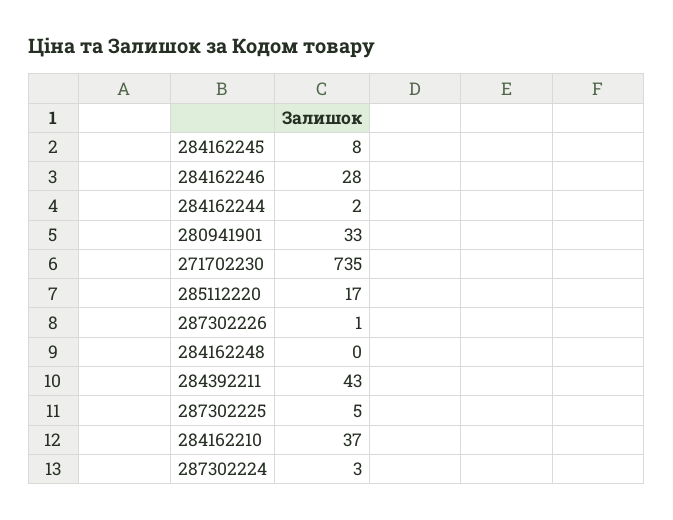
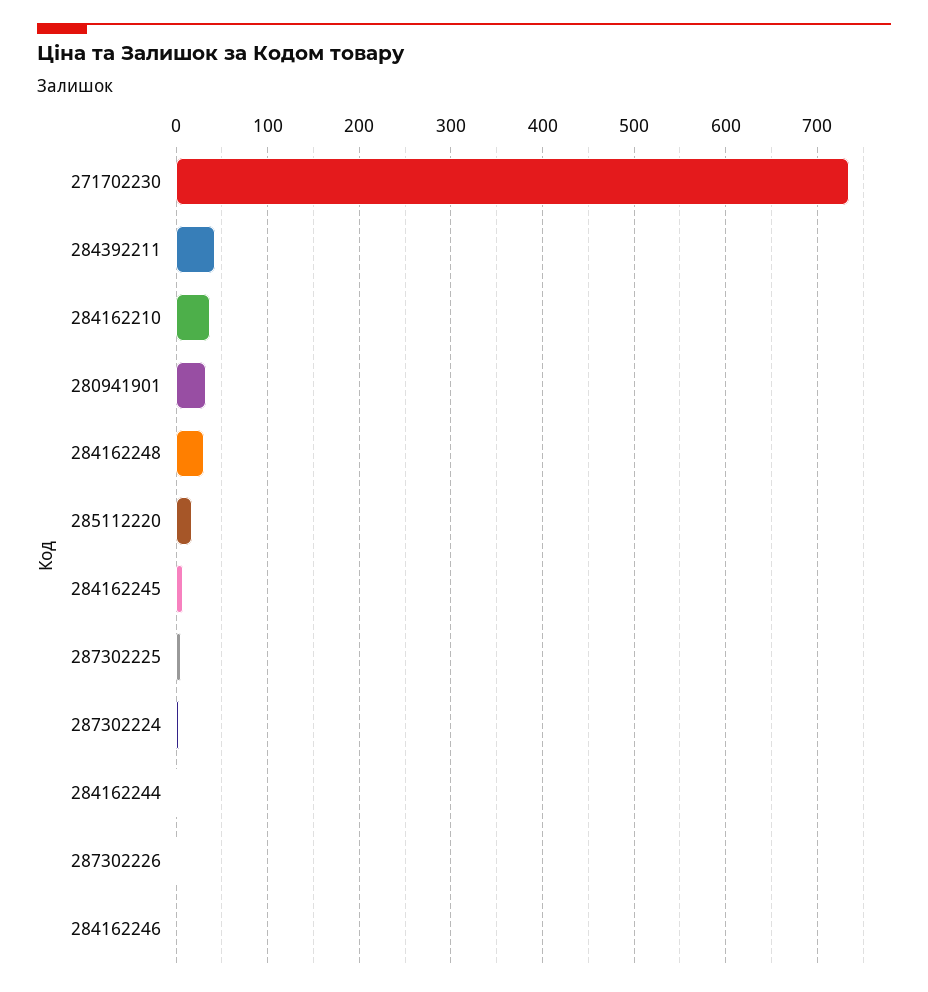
  {
    "284162245": 8,
-   "284162246": 28,
+   "284162246": 0,
    "284162244": 2,
    "280941901": 33,
    "271702230": 735,
    "285112220": 17,
    "287302226": 1,
-   "284162248": 0,
+   "284162248": 30,
    "284392211": 43,
    "287302225": 5,
    "284162210": 37,
    "287302224": 3
  }

